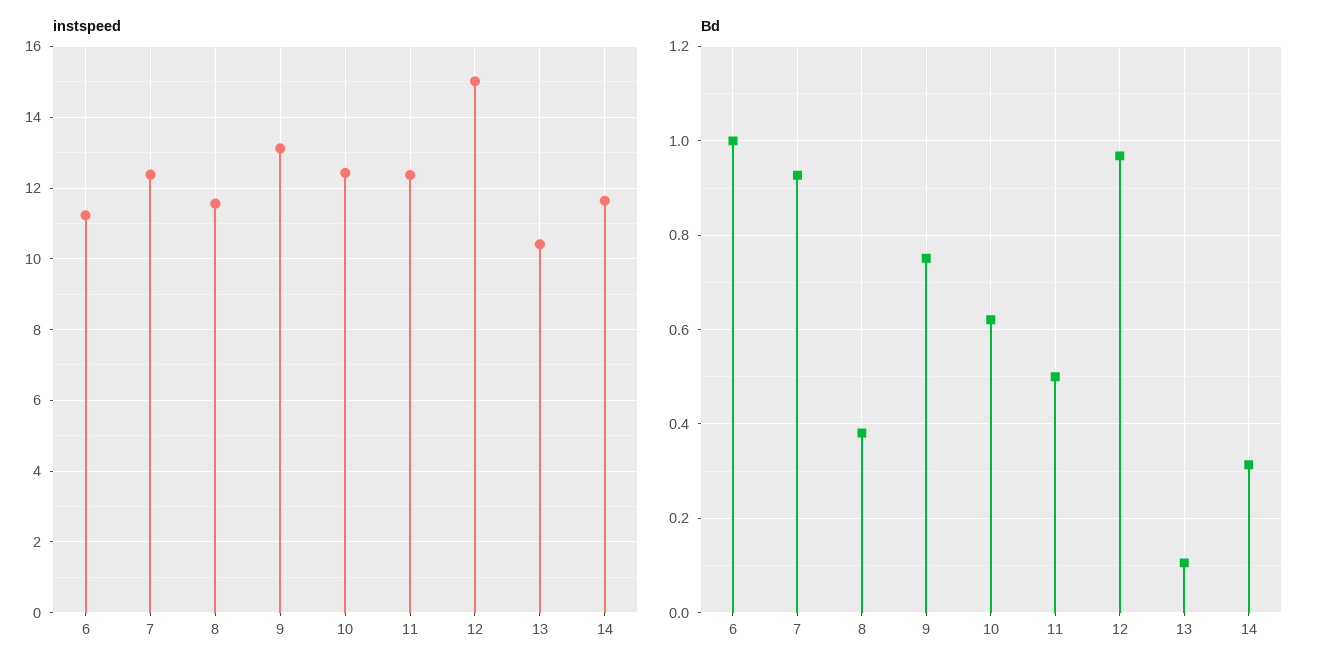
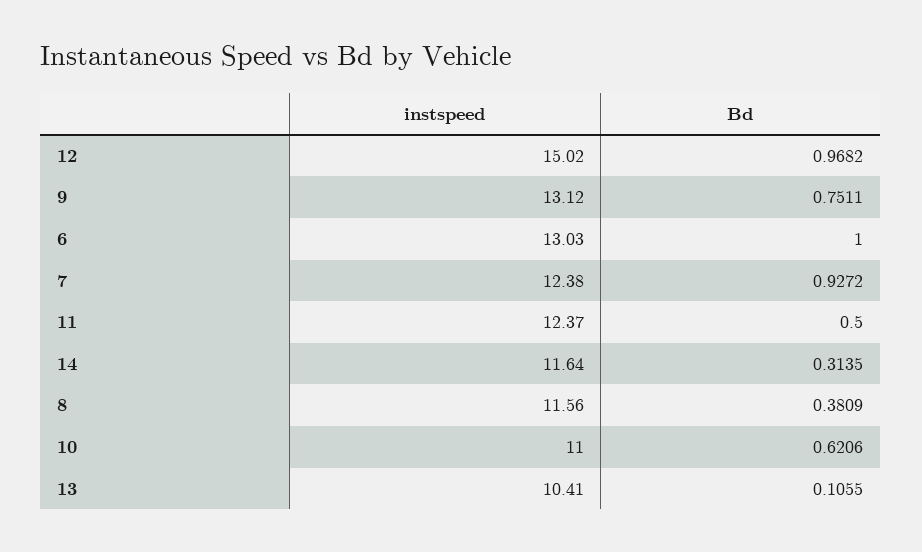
  {
    "instspeed": {
-     "6": 11.2,
+     "6": 13.03,
      "7": 12.38,
      "8": 11.56,
      "9": 13.12,
-     "10": 12.4,
+     "10": 11,
      "11": 12.37,
      "12": 15.02,
      "13": 10.41,
      "14": 11.64
    },
    "Bd": {
      "6": 1,
      "7": 0.9272,
      "8": 0.3809,
      "9": 0.7511,
      "10": 0.6206,
      "11": 0.5,
      "12": 0.9682,
      "13": 0.1055,
      "14": 0.3135
    }
  }

